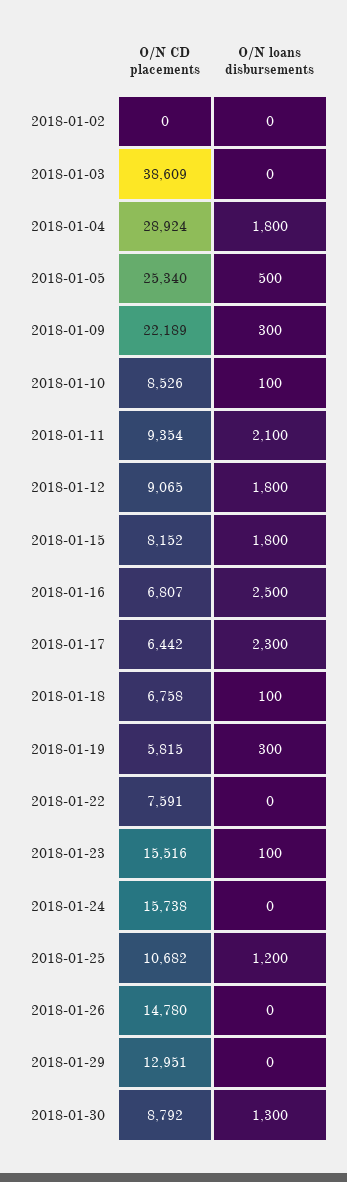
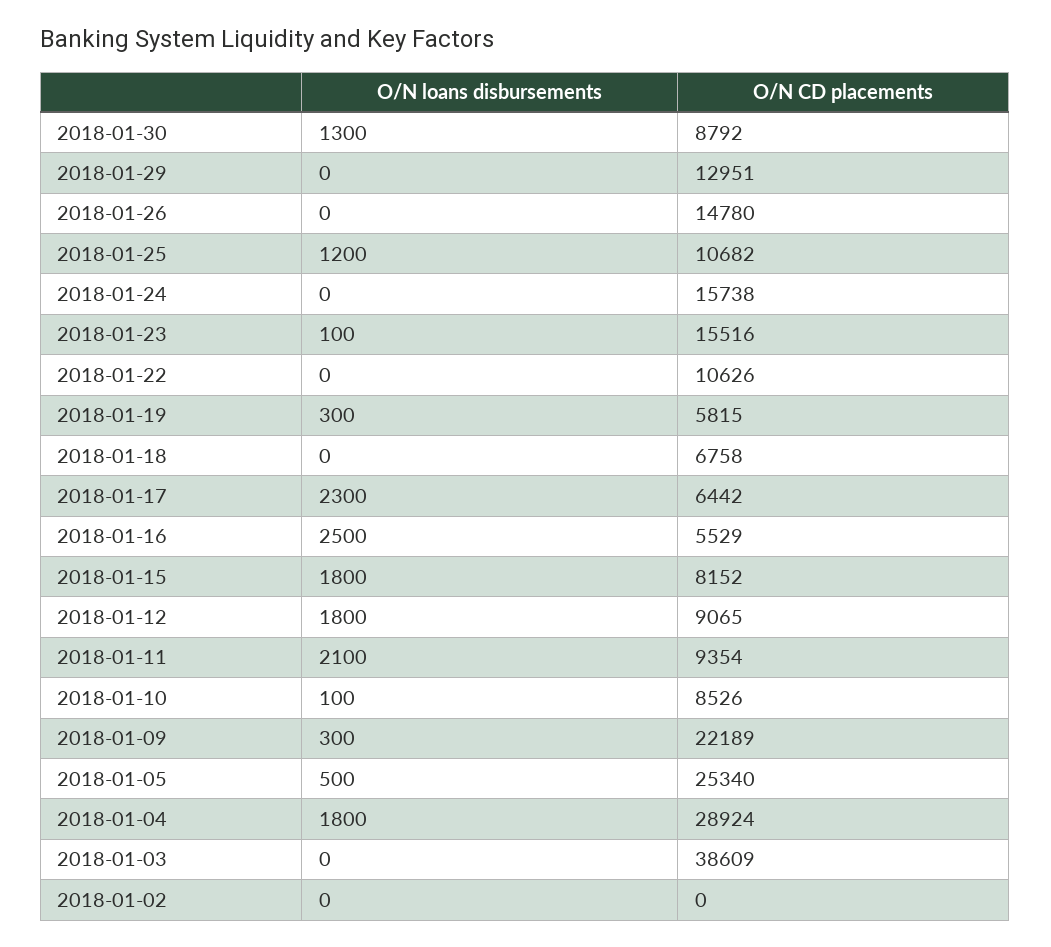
  {
    "O/N CD placements": {
      "2018-01-02": 0,
      "2018-01-03": 38609,
      "2018-01-04": 28924,
      "2018-01-05": 25340,
      "2018-01-09": 22189,
      "2018-01-10": 8526,
      "2018-01-11": 9354,
      "2018-01-12": 9065,
      "2018-01-15": 8152,
-     "2018-01-16": 6807,
+     "2018-01-16": 5529,
      "2018-01-17": 6442,
      "2018-01-18": 6758,
      "2018-01-19": 5815,
-     "2018-01-22": 7591,
+     "2018-01-22": 10626,
      "2018-01-23": 15516,
      "2018-01-24": 15738,
      "2018-01-25": 10682,
      "2018-01-26": 14780,
      "2018-01-29": 12951,
      "2018-01-30": 8792
    },
    "O/N loans disbursements": {
      "2018-01-02": 0,
      "2018-01-03": 0,
      "2018-01-04": 1800,
      "2018-01-05": 500,
      "2018-01-09": 300,
      "2018-01-10": 100,
      "2018-01-11": 2100,
      "2018-01-12": 1800,
      "2018-01-15": 1800,
      "2018-01-16": 2500,
      "2018-01-17": 2300,
-     "2018-01-18": 100,
+     "2018-01-18": 0,
      "2018-01-19": 300,
      "2018-01-22": 0,
      "2018-01-23": 100,
      "2018-01-24": 0,
      "2018-01-25": 1200,
      "2018-01-26": 0,
      "2018-01-29": 0,
      "2018-01-30": 1300
    }
  }

